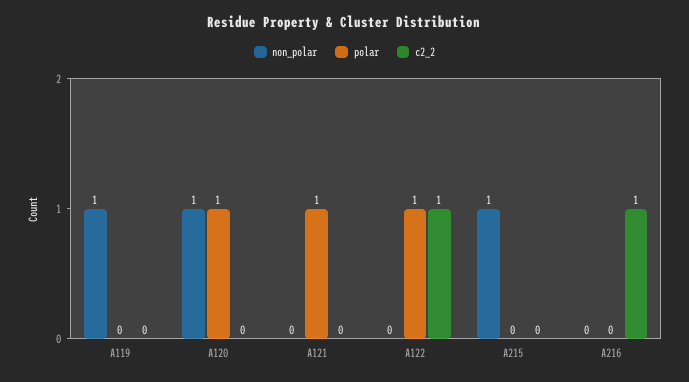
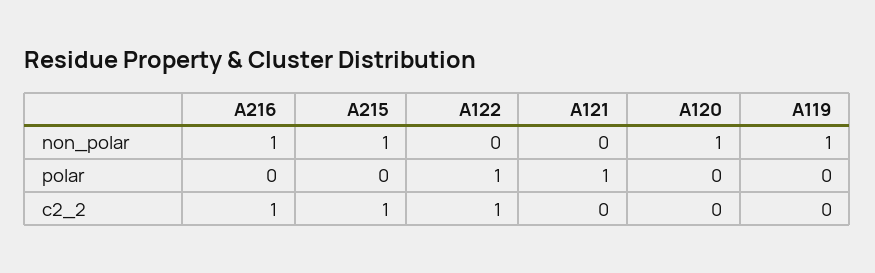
  {
    "non_polar": {
      "A119": 1,
      "A120": 1,
      "A121": 0,
      "A122": 0,
      "A215": 1,
-     "A216": 0
+     "A216": 1
    },
    "polar": {
      "A119": 0,
-     "A120": 1,
+     "A120": 0,
      "A121": 1,
      "A122": 1,
      "A215": 0,
      "A216": 0
    },
    "c2_2": {
      "A119": 0,
      "A120": 0,
      "A121": 0,
      "A122": 1,
-     "A215": 0,
+     "A215": 1,
      "A216": 1
    }
  }

